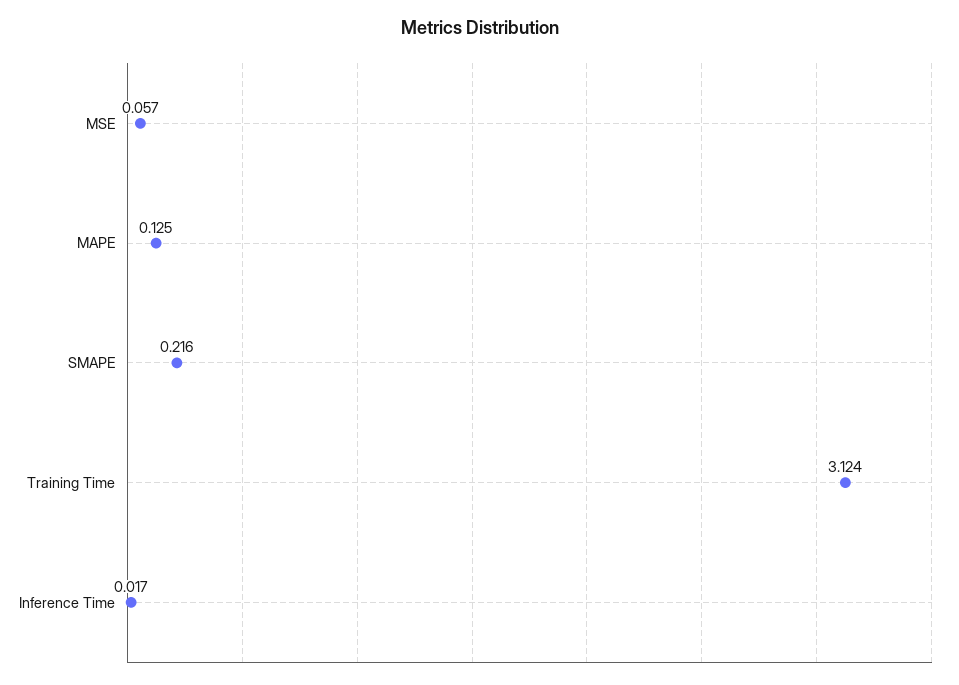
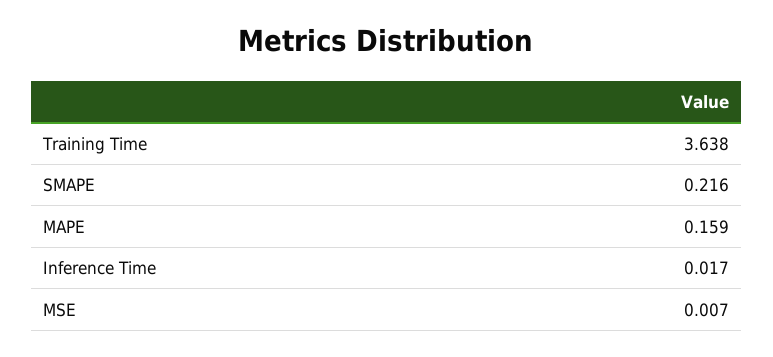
  {
-   "MSE": 0.057,
+   "MSE": 0.007,
-   "MAPE": 0.125,
+   "MAPE": 0.159,
    "SMAPE": 0.216,
-   "Training Time": 3.124,
+   "Training Time": 3.638,
    "Inference Time": 0.017
  }

